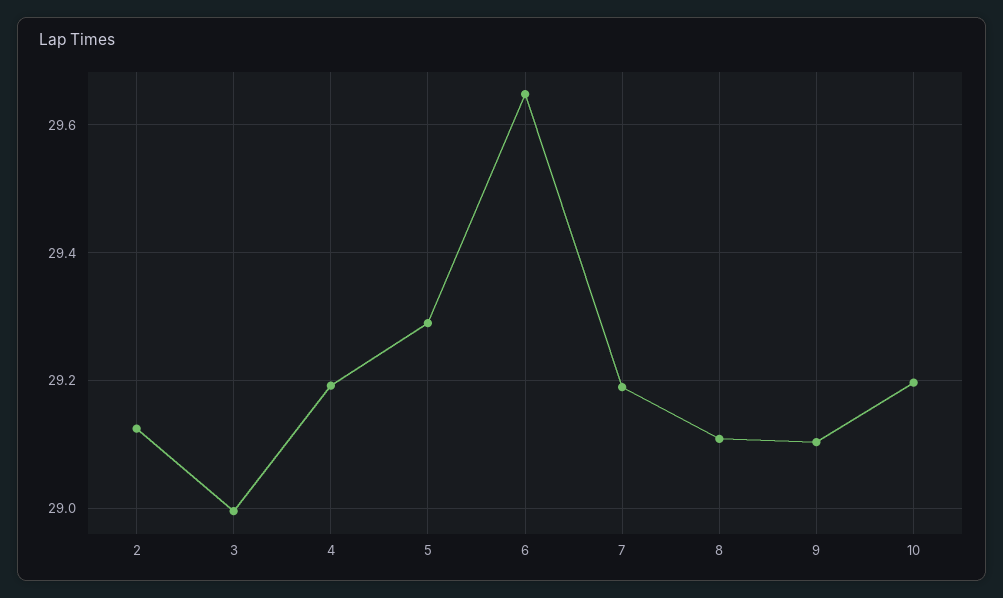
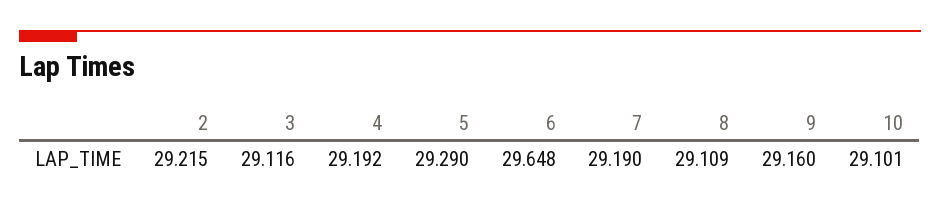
  {
-   "2": 29.12,
+   "2": 29.215,
-   "3": 29,
+   "3": 29.116,
    "4": 29.192,
    "5": 29.29,
    "6": 29.648,
    "7": 29.19,
    "8": 29.109,
-   "9": 29.1,
+   "9": 29.16,
-   "10": 29.2
+   "10": 29.101
  }

